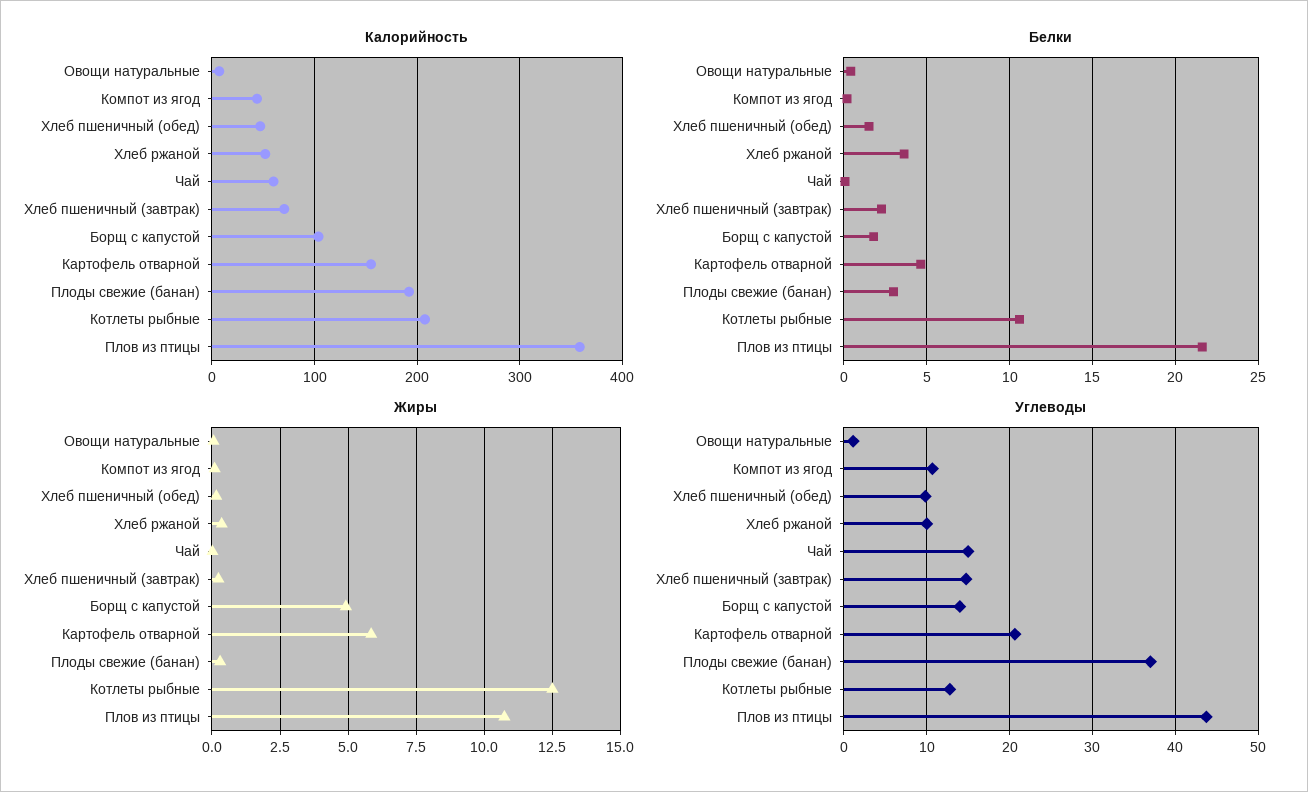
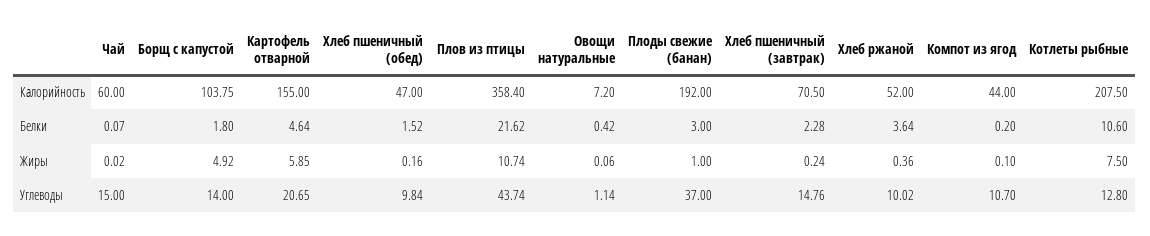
  {
    "Калорийность": {
      "Овощи натуральные": 7.2,
      "Компот из ягод": 44,
      "Хлеб пшеничный (обед)": 47,
      "Хлеб ржаной": 52,
      "Чай": 60,
      "Хлеб пшеничный (завтрак)": 70.5,
      "Борщ с капустой": 103.75,
      "Картофель отварной": 155,
      "Плоды свежие (банан)": 192,
      "Котлеты рыбные": 207.5,
      "Плов из птицы": 358.4
    },
    "Белки": {
      "Овощи натуральные": 0.42,
      "Компот из ягод": 0.2,
      "Хлеб пшеничный (обед)": 1.52,
      "Хлеб ржаной": 3.64,
      "Чай": 0.07,
      "Хлеб пшеничный (завтрак)": 2.28,
      "Борщ с капустой": 1.8,
      "Картофель отварной": 4.64,
      "Плоды свежие (банан)": 3,
      "Котлеты рыбные": 10.6,
      "Плов из птицы": 21.62
    },
    "Жиры": {
      "Овощи натуральные": 0.06,
      "Компот из ягод": 0.1,
      "Хлеб пшеничный (обед)": 0.16,
      "Хлеб ржаной": 0.36,
      "Чай": 0.02,
      "Хлеб пшеничный (завтрак)": 0.24,
      "Борщ с капустой": 4.92,
      "Картофель отварной": 5.85,
-     "Плоды свежие (банан)": 0.25,
+     "Плоды свежие (банан)": 1,
-     "Котлеты рыбные": 12.5,
+     "Котлеты рыбные": 7.5,
      "Плов из птицы": 10.74
    },
    "Углеводы": {
      "Овощи натуральные": 1.14,
      "Компот из ягод": 10.7,
      "Хлеб пшеничный (обед)": 9.84,
      "Хлеб ржаной": 10.02,
      "Чай": 15,
      "Хлеб пшеничный (завтрак)": 14.76,
      "Борщ с капустой": 14,
      "Картофель отварной": 20.65,
      "Плоды свежие (банан)": 37,
      "Котлеты рыбные": 12.8,
      "Плов из птицы": 43.74
    }
  }

